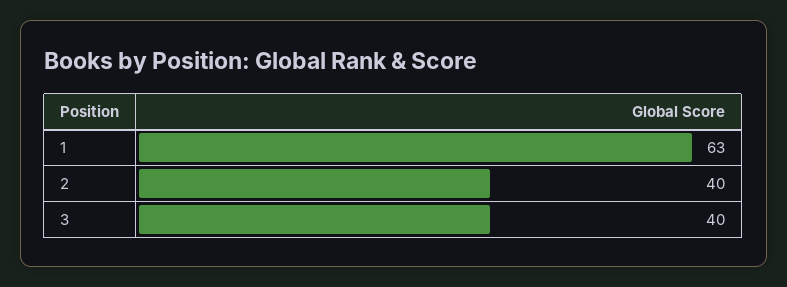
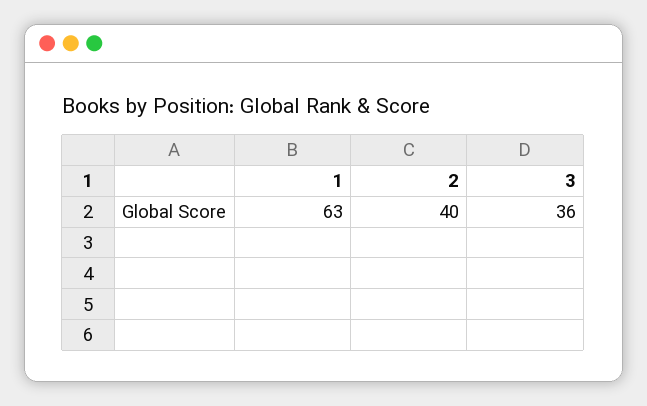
  {
    "1": 63,
    "2": 40,
-   "3": 40
+   "3": 36
  }

